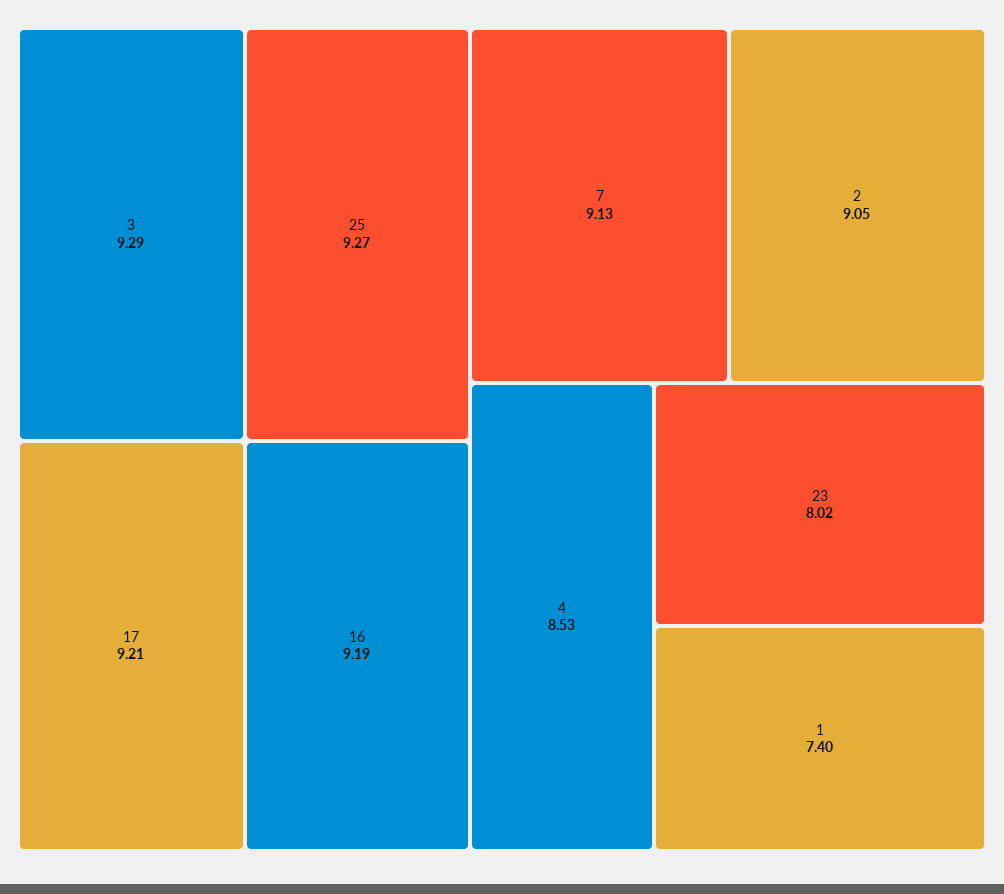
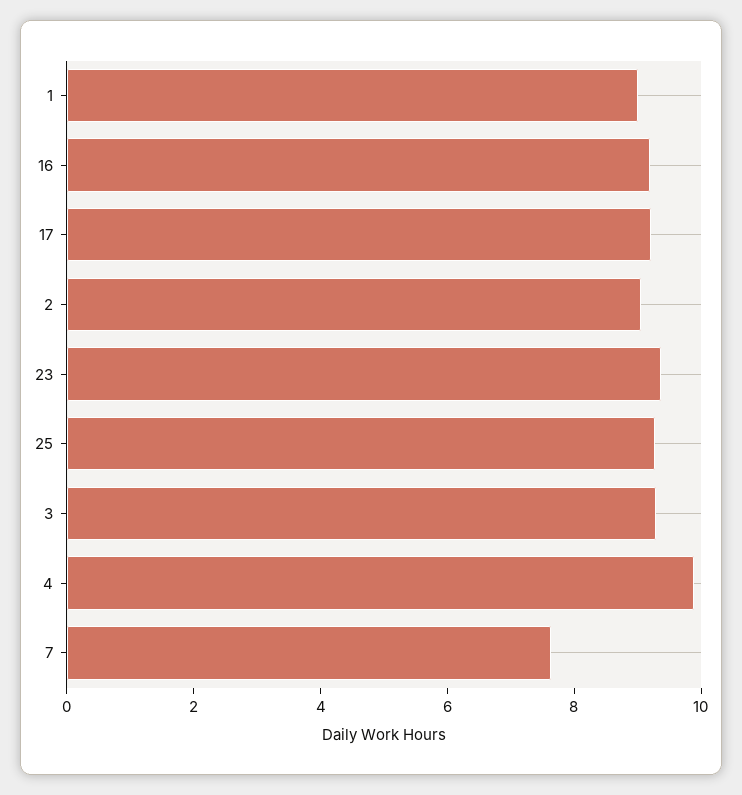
  {
    "3": 9.29,
    "25": 9.27,
    "17": 9.21,
    "16": 9.19,
-   "7": 9.13,
+   "7": 7.5,
    "2": 9.05,
-   "4": 8.53,
+   "4": 10,
-   "23": 8.02,
+   "23": 9.5,
-   "1": 7.4
+   "1": 9
  }

